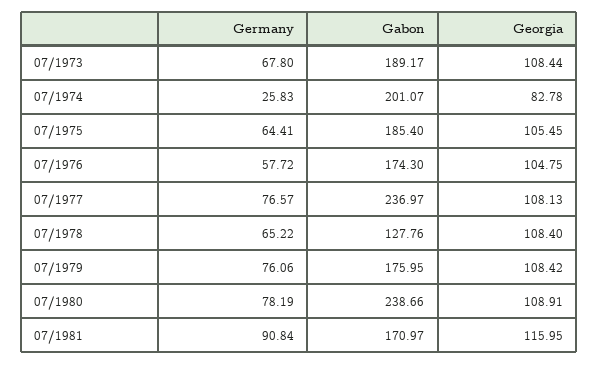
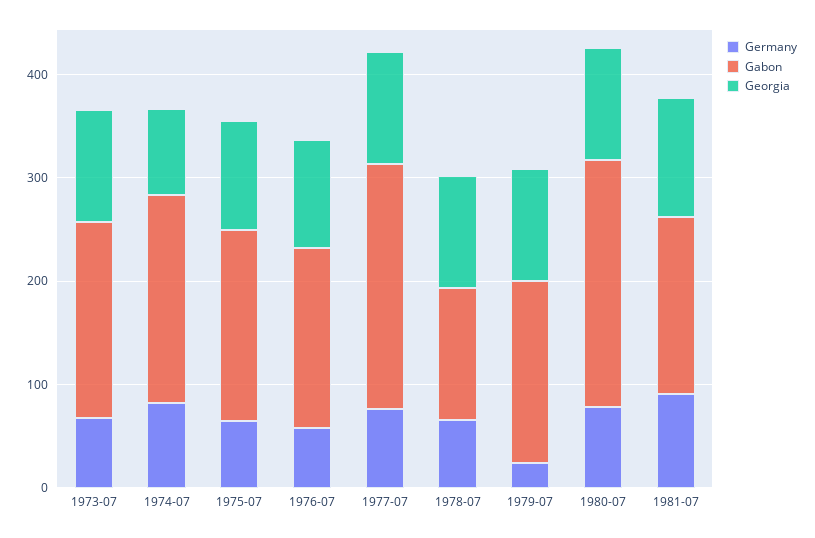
  {
    "Germany": {
      "07/1973": 67.8,
-     "07/1974": 25.83,
+     "07/1974": 80,
      "07/1975": 64.41,
      "07/1976": 57.72,
      "07/1977": 76.57,
      "07/1978": 65.22,
-     "07/1979": 76.06,
+     "07/1979": 20,
      "07/1980": 78.19,
      "07/1981": 90.84
    },
    "Gabon": {
      "07/1973": 189.17,
      "07/1974": 201.07,
      "07/1975": 185.4,
      "07/1976": 174.3,
      "07/1977": 236.97,
      "07/1978": 127.76,
      "07/1979": 175.95,
      "07/1980": 238.66,
      "07/1981": 170.97
    },
    "Georgia": {
      "07/1973": 108.44,
      "07/1974": 82.78,
      "07/1975": 105.45,
      "07/1976": 104.75,
      "07/1977": 108.13,
      "07/1978": 108.4,
      "07/1979": 108.42,
      "07/1980": 108.91,
      "07/1981": 115.95
    }
  }

